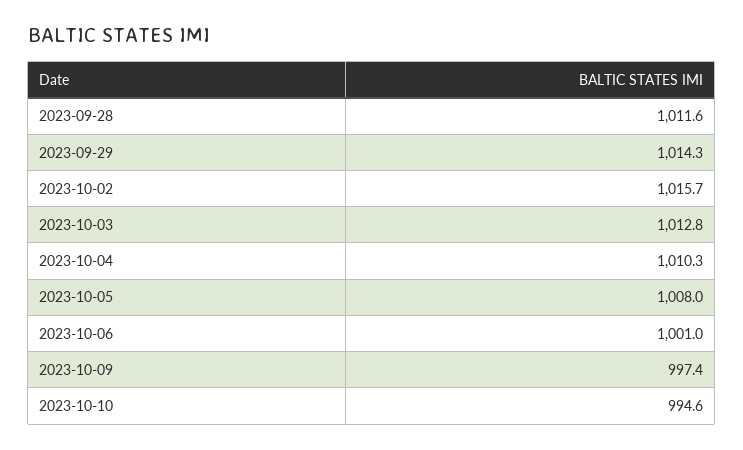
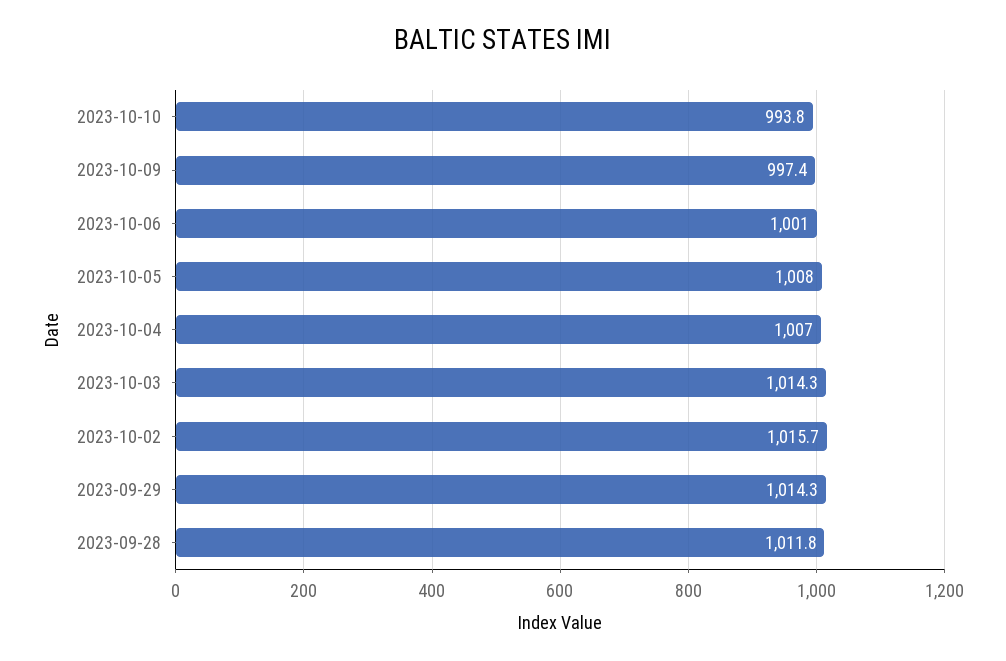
  {
-   "2023-09-28": 1011.6,
+   "2023-09-28": 1011.8,
    "2023-09-29": 1014.3,
    "2023-10-02": 1015.7,
-   "2023-10-03": 1012.8,
+   "2023-10-03": 1014.3,
-   "2023-10-04": 1010.3,
+   "2023-10-04": 1007,
    "2023-10-05": 1008,
    "2023-10-06": 1001,
    "2023-10-09": 997.4,
-   "2023-10-10": 994.6
+   "2023-10-10": 993.8
  }

